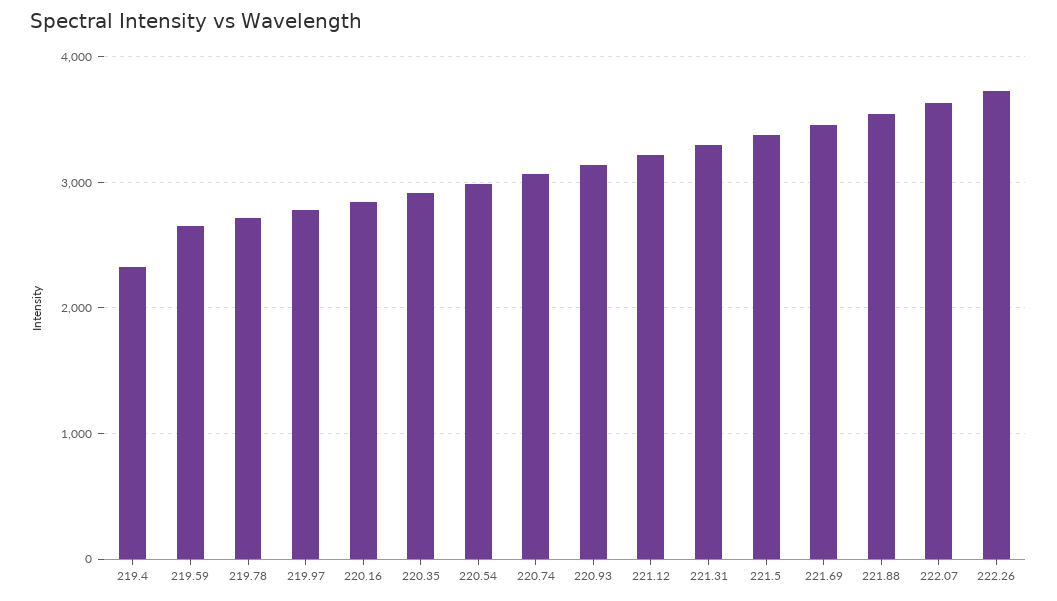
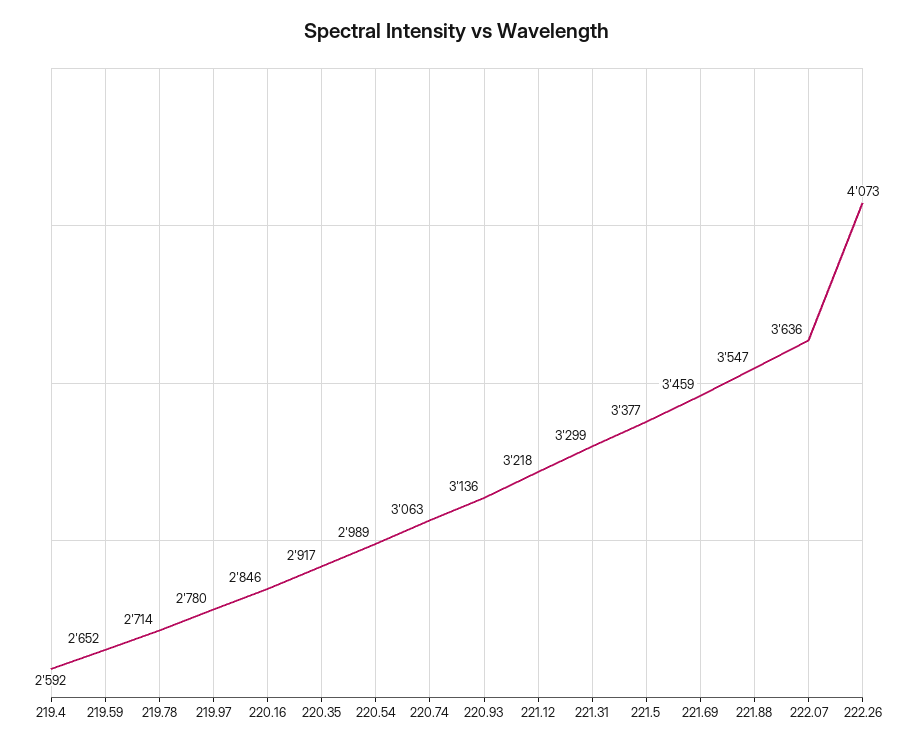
  {
-   "219.4": 2300,
+   "219.4": 2592,
    "219.59": 2652,
    "219.78": 2714,
    "219.97": 2780,
    "220.16": 2846,
    "220.35": 2917,
    "220.54": 2989,
    "220.74": 3063,
    "220.93": 3136,
    "221.12": 3218,
    "221.31": 3299,
    "221.5": 3377,
    "221.69": 3459,
    "221.88": 3547,
    "222.07": 3636,
-   "222.26": 3700
+   "222.26": 4073
  }

